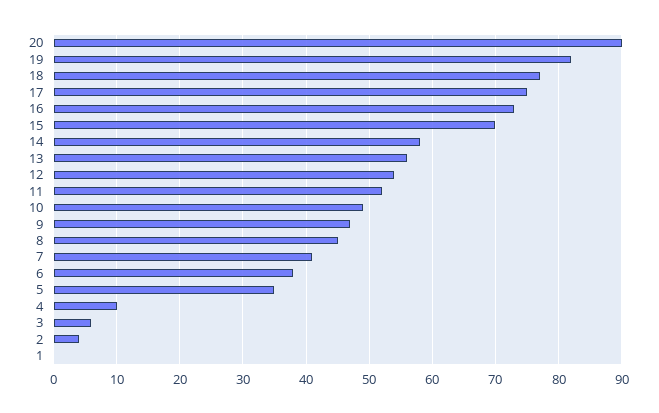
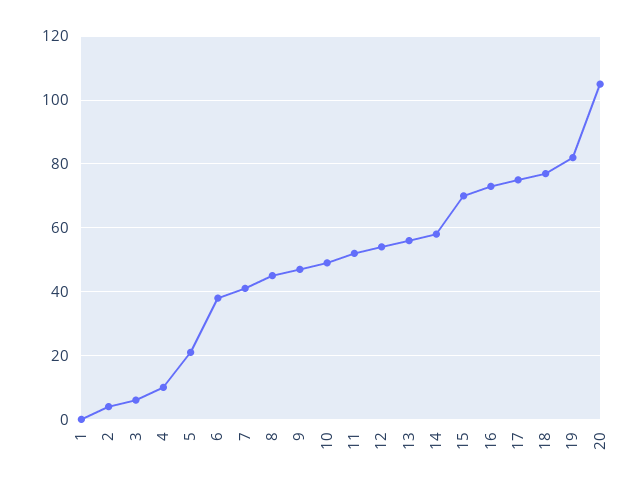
  {
-   "20": 90,
+   "20": 105,
    "19": 82,
    "18": 77,
    "17": 75,
    "16": 73,
    "15": 70,
    "14": 58,
    "13": 56,
    "12": 54,
    "11": 52,
    "10": 49,
    "9": 47,
    "8": 45,
    "7": 41,
    "6": 38,
-   "5": 35,
+   "5": 20,
    "4": 10,
    "3": 6,
    "2": 4,
    "1": 0
  }

